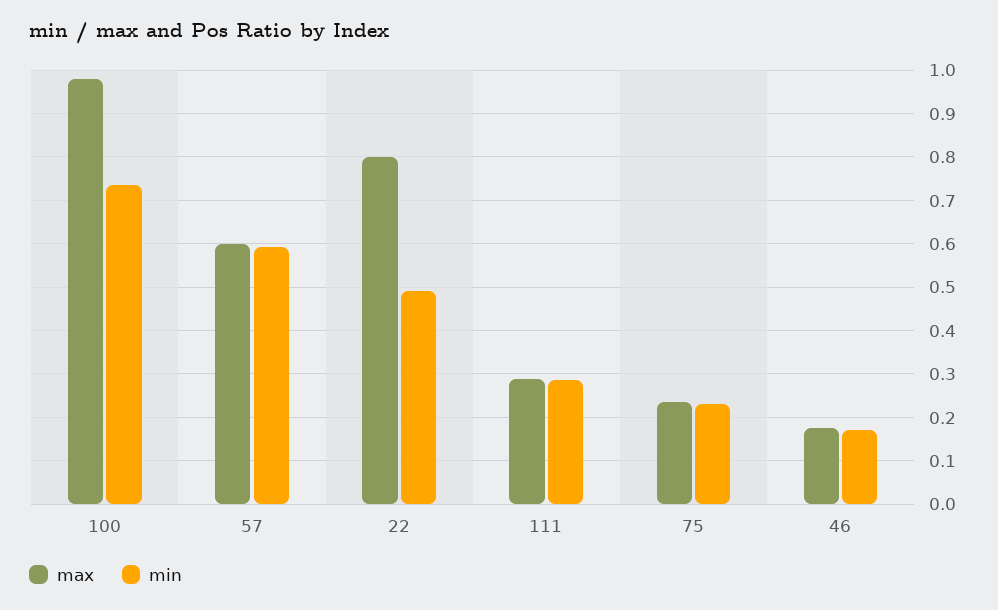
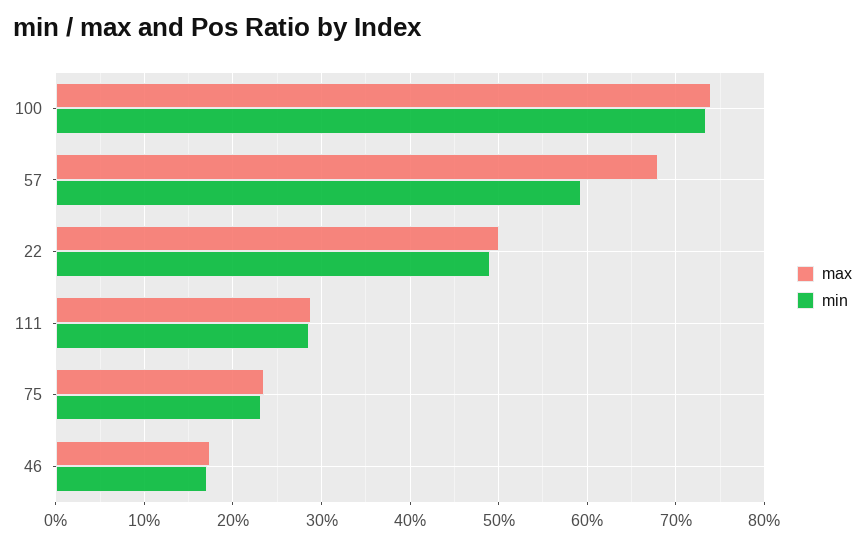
  {
    "max": {
-     "100": 0.98,
+     "100": 0.74,
-     "57": 0.6,
+     "57": 0.68,
-     "22": 0.8,
+     "22": 0.5,
      "111": 0.29,
      "75": 0.23,
      "46": 0.17
    },
    "min": {
      "100": 0.73,
      "57": 0.59,
      "22": 0.49,
      "111": 0.29,
      "75": 0.23,
      "46": 0.17
    }
  }

